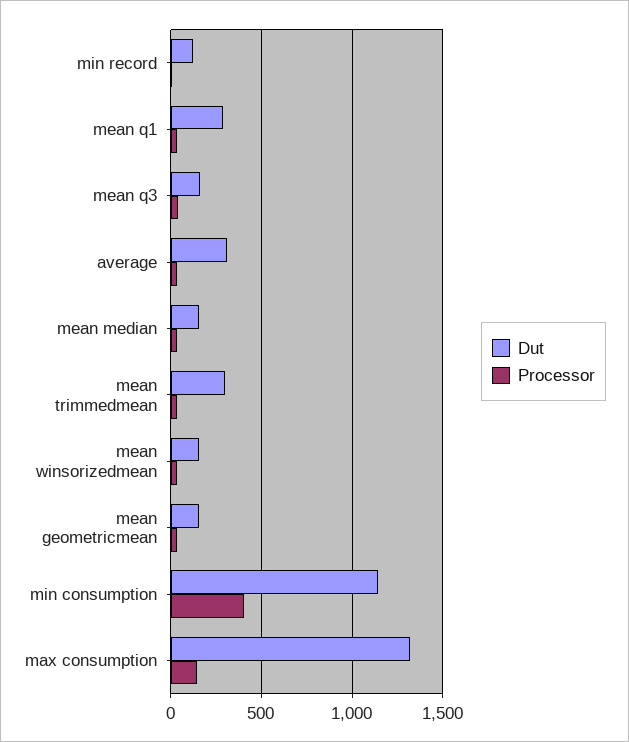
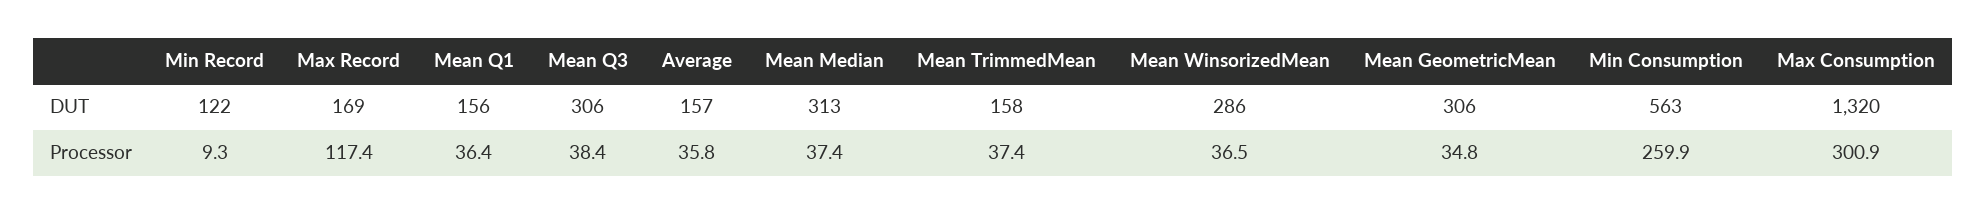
  {
    "Dut": {
      "min record": 122,
-     "mean q1": 300,
+     "mean q1": 156,
-     "mean q3": 150,
+     "mean q3": 306,
-     "average": 300,
+     "average": 157,
-     "mean median": 150,
+     "mean median": 313,
-     "mean trimmedmean": 300,
+     "mean trimmedmean": 158,
-     "mean winsorizedmean": 150,
+     "mean winsorizedmean": 286,
-     "mean geometricmean": 150,
+     "mean geometricmean": 306,
-     "min consumption": 1150,
+     "min consumption": 563,
-     "max consumption": 1320
+     "max consumption": 1320,
+     "Max Record": 169
    },
    "Processor": {
      "min record": 9.3,
      "mean q1": 36.4,
      "mean q3": 38.4,
      "average": 35.8,
      "mean median": 37.4,
      "mean trimmedmean": 37.4,
      "mean winsorizedmean": 36.5,
      "mean geometricmean": 34.8,
-     "min consumption": 400,
+     "min consumption": 259.9,
-     "max consumption": 150
+     "max consumption": 300.9,
+     "Max Record": 117.4
    }
  }

